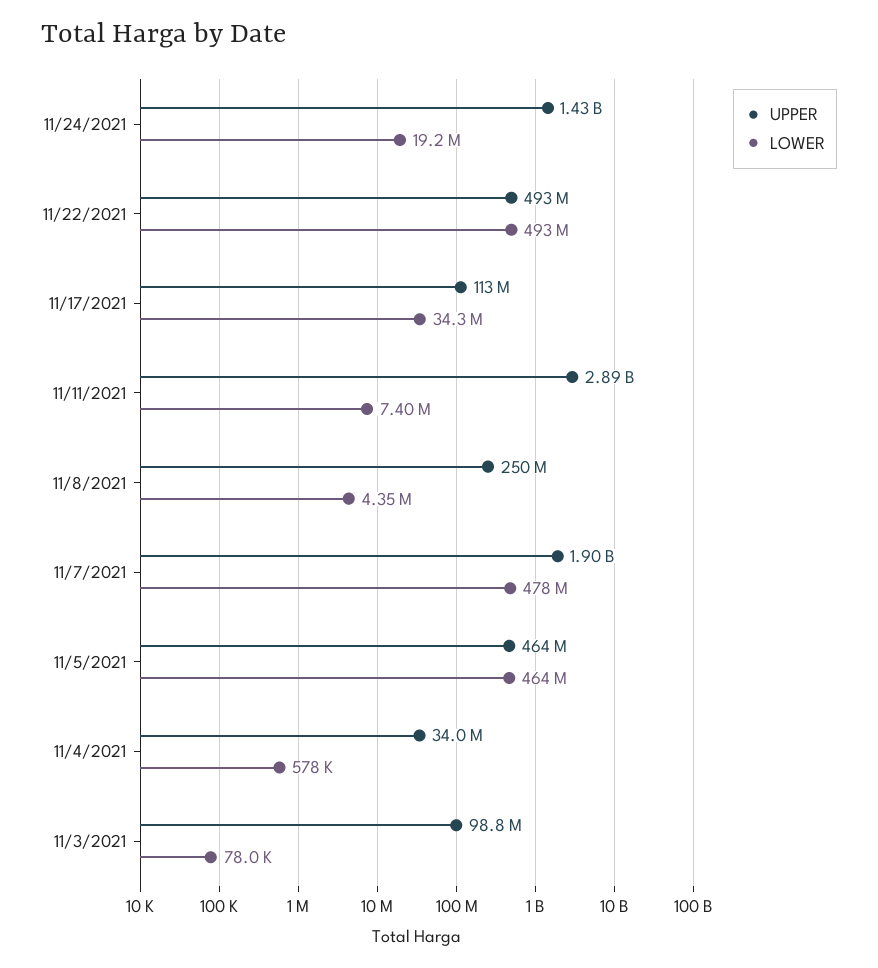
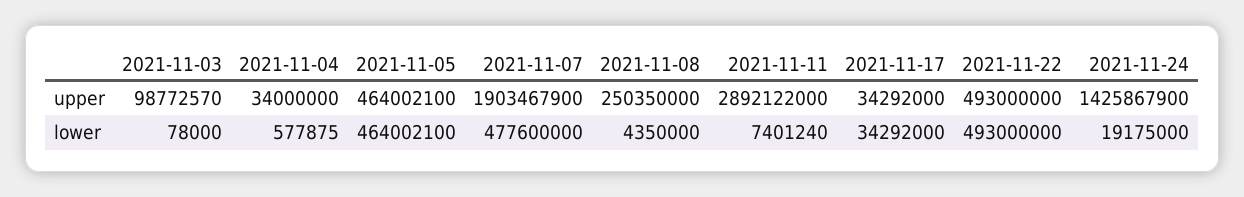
  {
    "UPPER": {
      "11/24/2021": 1425867900,
      "11/22/2021": 493000000,
-     "11/17/2021": 113000000,
+     "11/17/2021": 34292000,
      "11/11/2021": 2892122000,
      "11/8/2021": 250350000,
      "11/7/2021": 1903467900,
      "11/5/2021": 464002100,
      "11/4/2021": 34000000,
      "11/3/2021": 98772570
    },
    "LOWER": {
      "11/24/2021": 19175000,
      "11/22/2021": 493000000,
      "11/17/2021": 34292000,
      "11/11/2021": 7401240,
      "11/8/2021": 4350000,
      "11/7/2021": 477600000,
      "11/5/2021": 464002100,
      "11/4/2021": 577875,
      "11/3/2021": 78000
    }
  }

